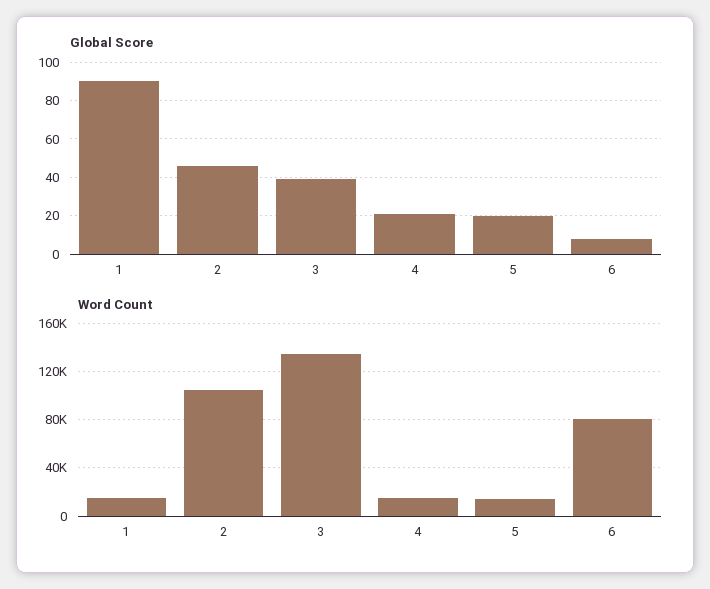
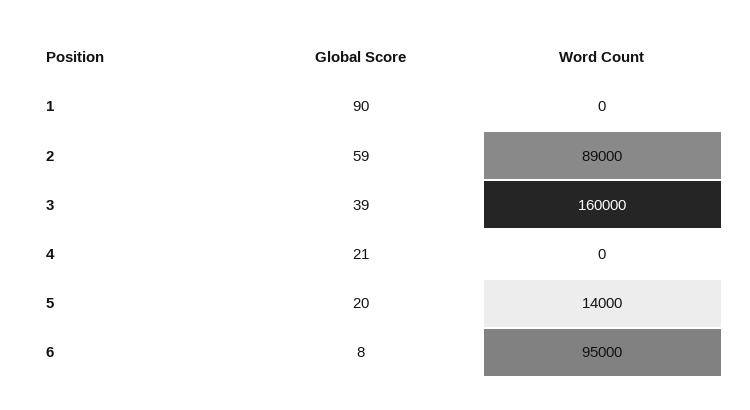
  {
    "Global Score": {
      "1": 90,
-     "2": 45,
+     "2": 59,
      "3": 39,
      "4": 21,
      "5": 20,
      "6": 8
    },
    "Word Count": {
-     "1": 15000,
+     "1": 0,
-     "2": 105000,
+     "2": 89000,
-     "3": 135000,
+     "3": 160000,
-     "4": 15000,
+     "4": 0,
      "5": 14000,
-     "6": 80000
+     "6": 95000
    }
  }

